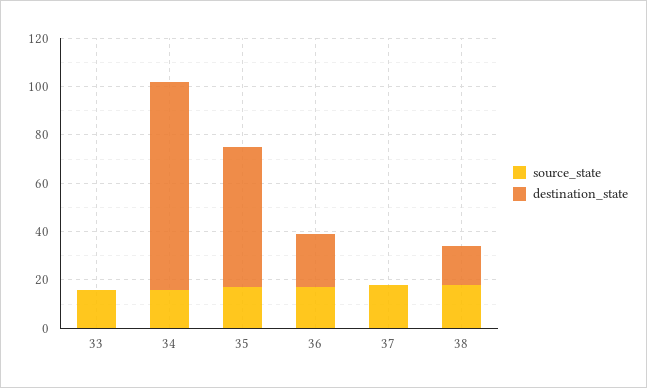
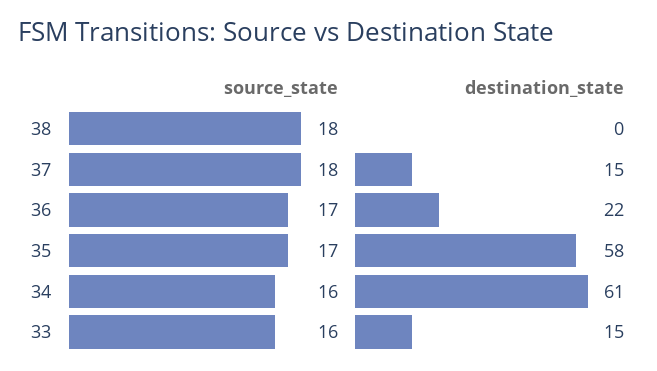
  {
    "source_state": {
      "33": 16,
      "34": 16,
      "35": 17,
      "36": 17,
      "37": 18,
      "38": 18
    },
    "destination_state": {
-     "33": 0,
+     "33": 15,
-     "34": 85,
+     "34": 61,
      "35": 58,
      "36": 22,
-     "37": 0,
+     "37": 15,
-     "38": 15
+     "38": 0
    }
  }

